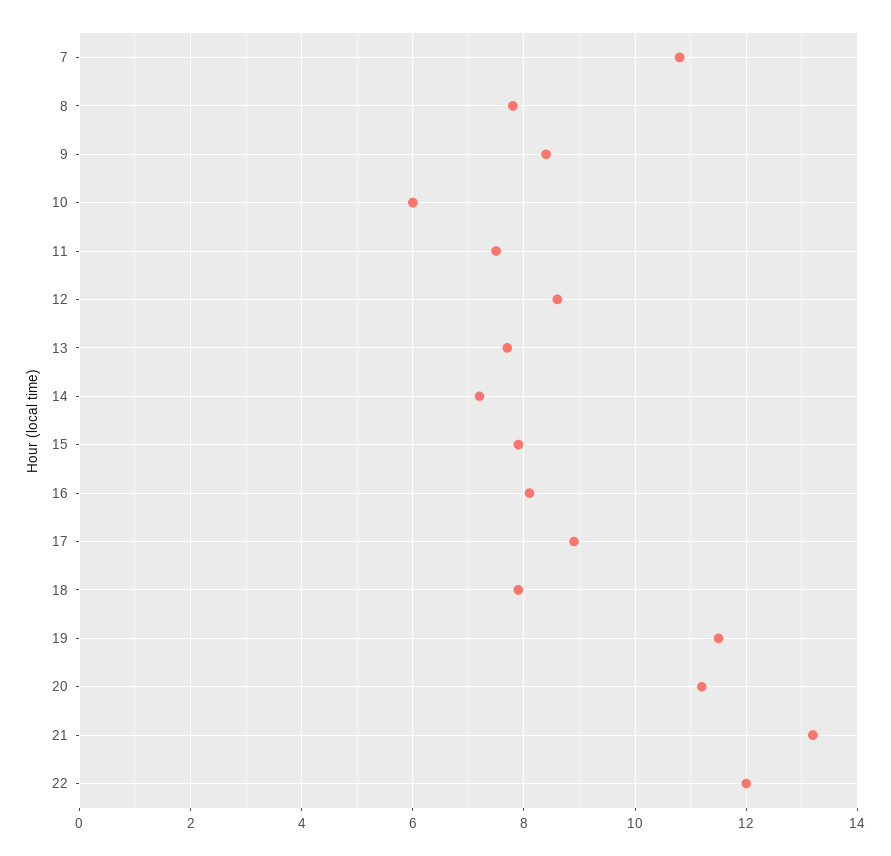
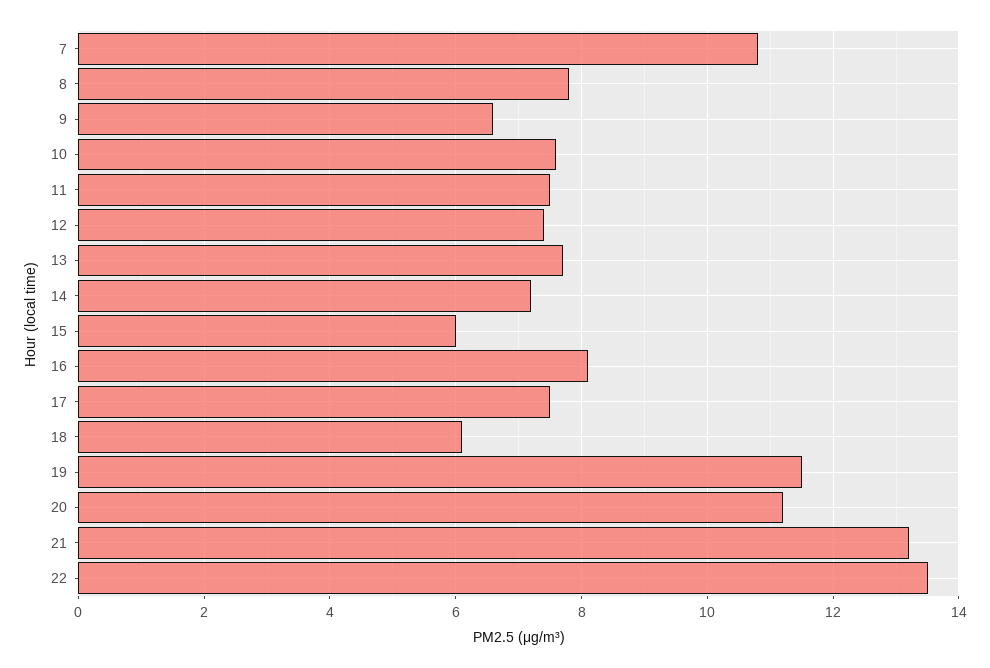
  {
    "7": 11,
    "8": 8,
-   "9": 8.5,
+   "9": 6.5,
-   "10": 6,
+   "10": 7.5,
    "11": 7.5,
-   "12": 8.5,
+   "12": 7.5,
    "13": 7.5,
    "14": 7,
-   "15": 8,
+   "15": 6,
    "16": 8,
-   "17": 9,
+   "17": 7.5,
-   "18": 8,
+   "18": 6,
    "19": 11.5,
    "20": 11,
    "21": 13,
-   "22": 12
+   "22": 13.5
  }

